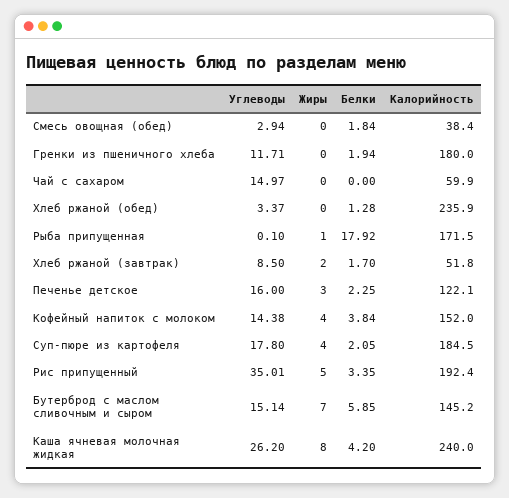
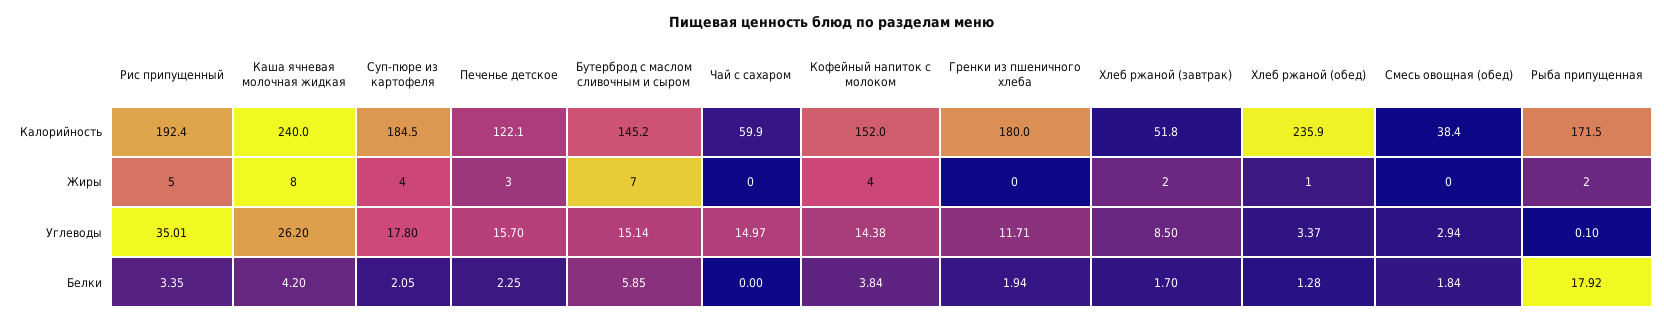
  {
    "Углеводы": {
      "Смесь овощная (обед)": 2.94,
      "Гренки из пшеничного хлеба": 11.71,
      "Чай с сахаром": 14.97,
      "Хлеб ржаной (обед)": 3.37,
      "Рыба припущенная": 0.1,
      "Хлеб ржаной (завтрак)": 8.5,
-     "Печенье детское": 16,
+     "Печенье детское": 15.7,
      "Кофейный напиток с молоком": 14.38,
      "Суп-пюре из картофеля": 17.8,
      "Рис припущенный": 35.01,
      "Бутерброд с маслом сливочным и сыром": 15.14,
      "Каша ячневая молочная жидкая": 26.2
    },
    "Жиры": {
      "Смесь овощная (обед)": 0,
      "Гренки из пшеничного хлеба": 0,
      "Чай с сахаром": 0,
-     "Хлеб ржаной (обед)": 0,
+     "Хлеб ржаной (обед)": 1,
-     "Рыба припущенная": 1,
+     "Рыба припущенная": 2,
      "Хлеб ржаной (завтрак)": 2,
      "Печенье детское": 3,
      "Кофейный напиток с молоком": 4,
      "Суп-пюре из картофеля": 4,
      "Рис припущенный": 5,
      "Бутерброд с маслом сливочным и сыром": 7,
      "Каша ячневая молочная жидкая": 8
    },
    "Белки": {
      "Смесь овощная (обед)": 1.84,
      "Гренки из пшеничного хлеба": 1.94,
      "Чай с сахаром": 0,
      "Хлеб ржаной (обед)": 1.28,
      "Рыба припущенная": 17.92,
      "Хлеб ржаной (завтрак)": 1.7,
      "Печенье детское": 2.25,
      "Кофейный напиток с молоком": 3.84,
      "Суп-пюре из картофеля": 2.05,
      "Рис припущенный": 3.35,
      "Бутерброд с маслом сливочным и сыром": 5.85,
      "Каша ячневая молочная жидкая": 4.2
    },
    "Калорийность": {
      "Смесь овощная (обед)": 38.4,
      "Гренки из пшеничного хлеба": 180,
      "Чай с сахаром": 59.9,
      "Хлеб ржаной (обед)": 235.9,
      "Рыба припущенная": 171.5,
      "Хлеб ржаной (завтрак)": 51.8,
      "Печенье детское": 122.1,
      "Кофейный напиток с молоком": 152,
      "Суп-пюре из картофеля": 184.5,
      "Рис припущенный": 192.4,
      "Бутерброд с маслом сливочным и сыром": 145.2,
      "Каша ячневая молочная жидкая": 240
    }
  }

